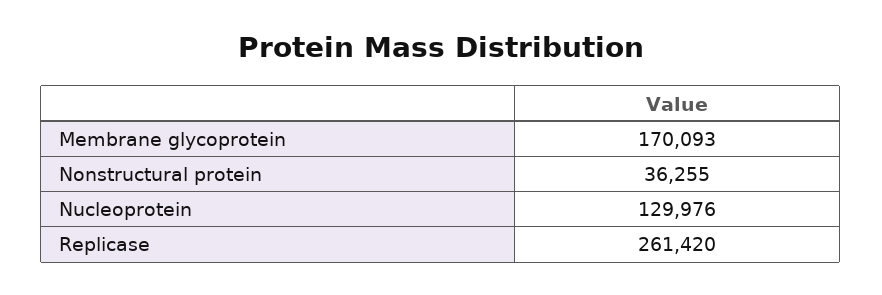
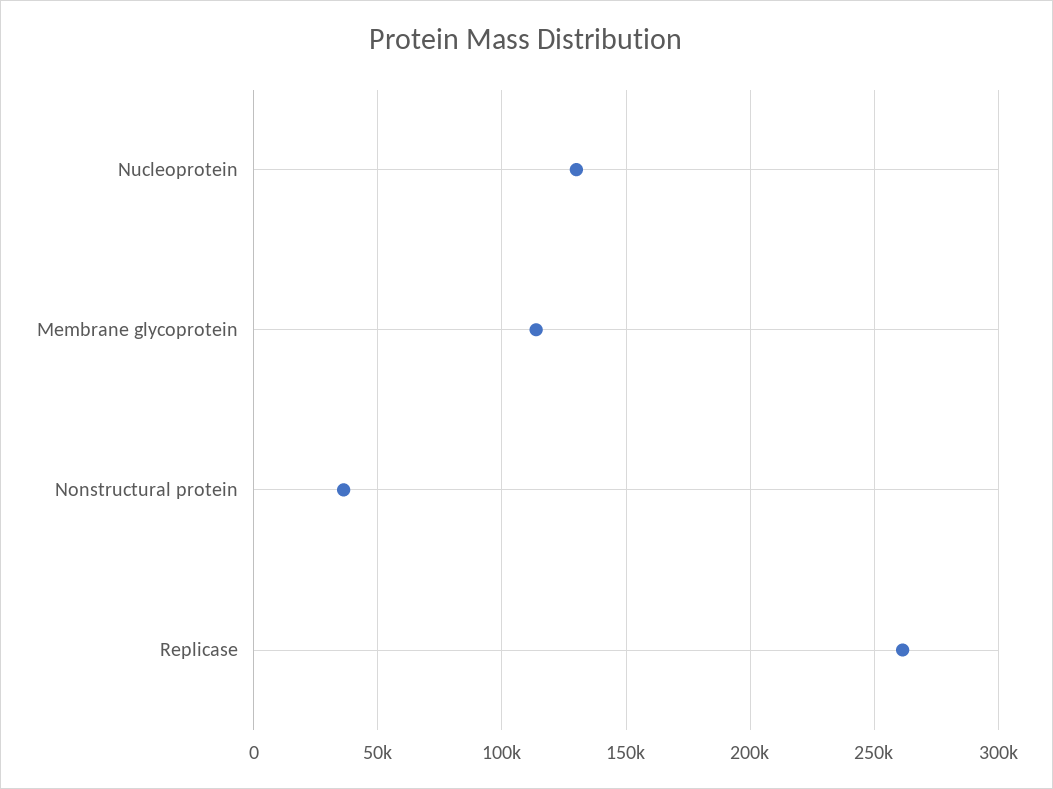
  {
-   "Membrane glycoprotein": 170093,
+   "Membrane glycoprotein": 115000,
    "Nonstructural protein": 36255,
    "Nucleoprotein": 129976,
    "Replicase": 261420
  }

